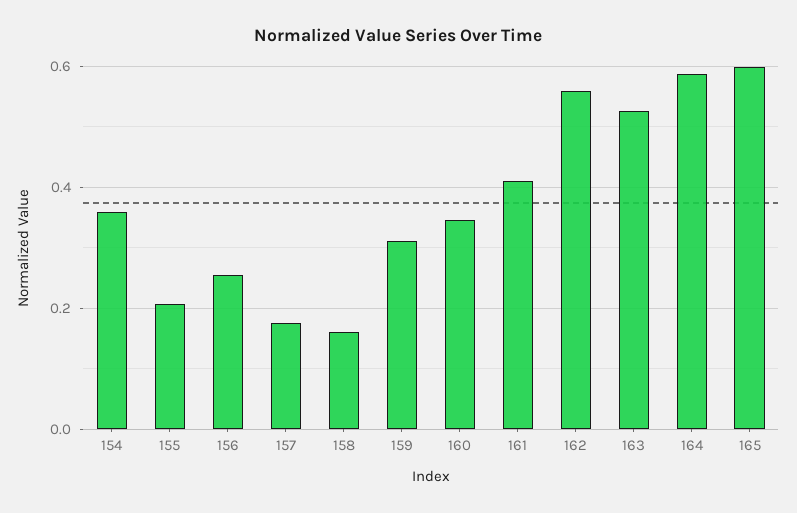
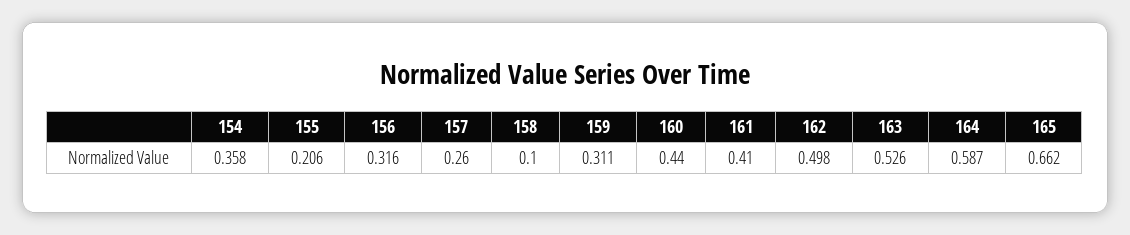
  {
    "154": 0.358,
    "155": 0.206,
-   "156": 0.26,
+   "156": 0.316,
-   "157": 0.18,
+   "157": 0.26,
-   "158": 0.16,
+   "158": 0.1,
    "159": 0.311,
-   "160": 0.34,
+   "160": 0.44,
    "161": 0.41,
-   "162": 0.56,
+   "162": 0.498,
    "163": 0.526,
    "164": 0.587,
-   "165": 0.6
+   "165": 0.662
  }

